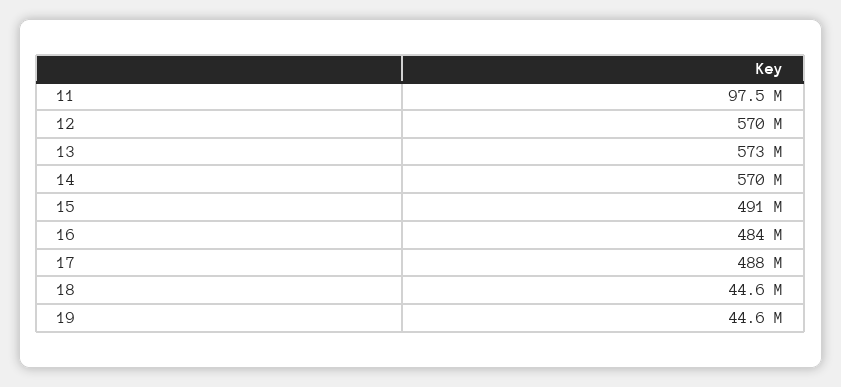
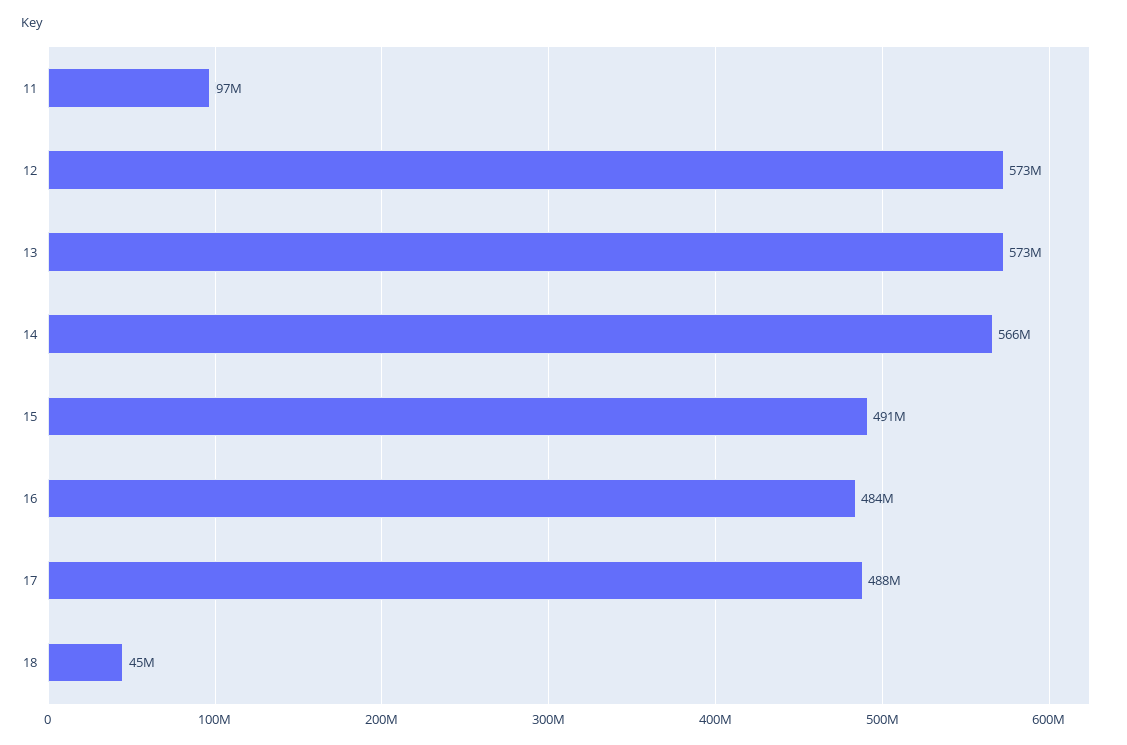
  {
    "11": 97500000,
-   "12": 570000000,
+   "12": 573000000,
    "13": 573000000,
-   "14": 570000000,
+   "14": 566000000,
    "15": 491000000,
    "16": 484000000,
    "17": 488000000,
-   "18": 44600000,
+   "18": 44600000
-   "19": 44600000
  }

